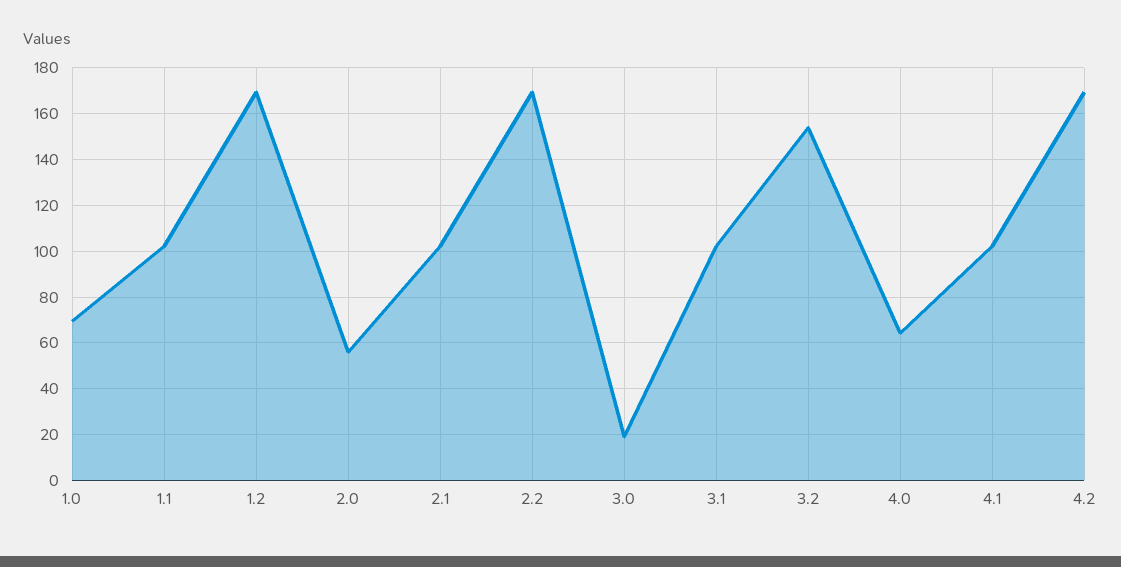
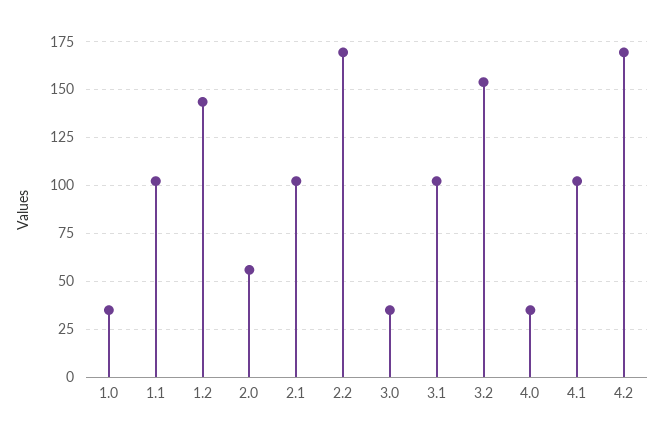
  {
-   "1.0": 70,
+   "1.0": 35,
    "1.1": 100,
-   "1.2": 170,
+   "1.2": 145,
    "2.0": 55,
    "2.1": 100,
    "2.2": 170,
-   "3.0": 20,
+   "3.0": 35,
    "3.1": 100,
    "3.2": 155,
-   "4.0": 65,
+   "4.0": 35,
    "4.1": 100,
    "4.2": 170
  }

